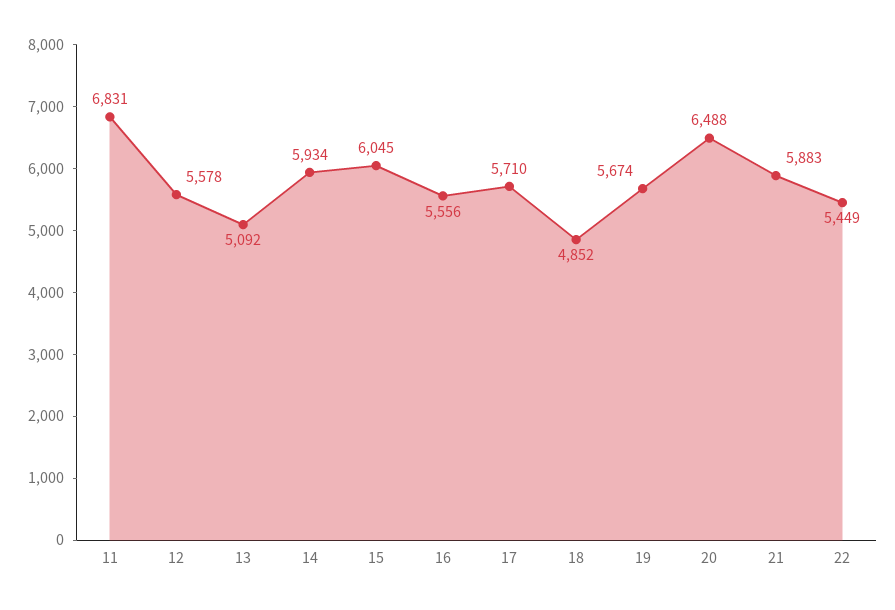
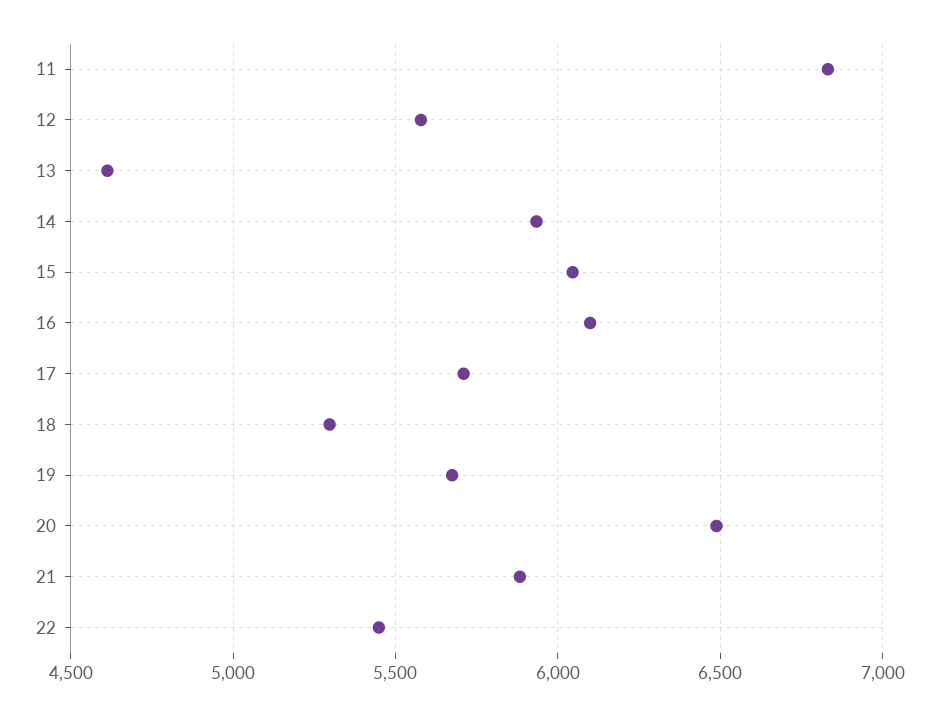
  {
    "11": 6831,
    "12": 5578,
-   "13": 5092,
+   "13": 4600,
    "14": 5934,
    "15": 6045,
-   "16": 5556,
+   "16": 6100,
    "17": 5710,
-   "18": 4852,
+   "18": 5300,
    "19": 5674,
    "20": 6488,
    "21": 5883,
    "22": 5449
  }

